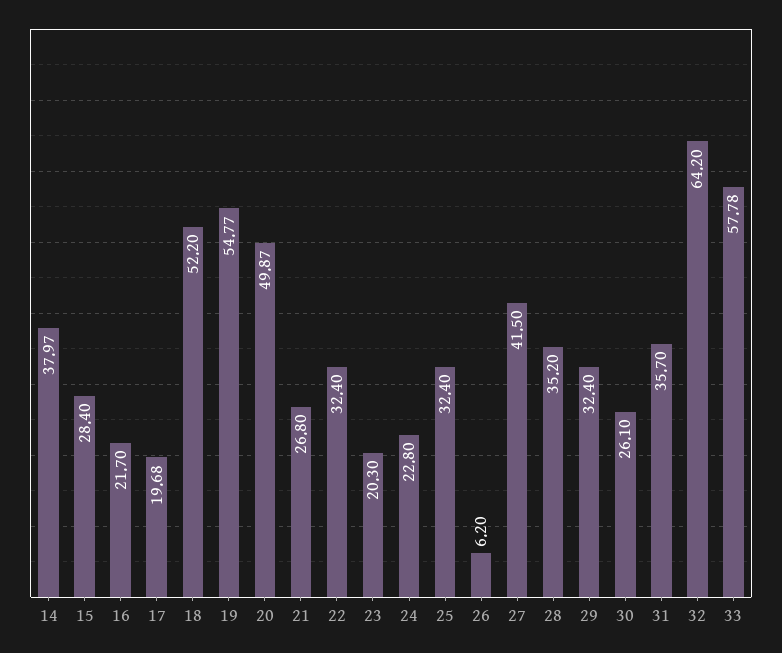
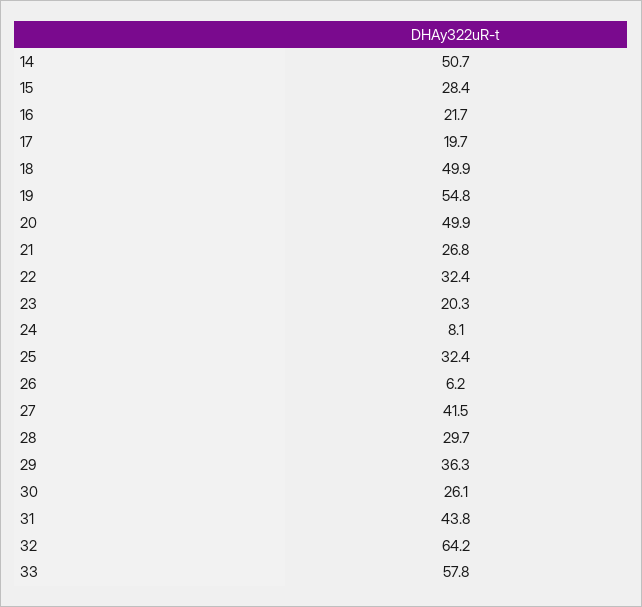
  {
-   "14": 37.97,
+   "14": 50.7,
    "15": 28.4,
    "16": 21.7,
    "17": 19.68,
-   "18": 52.2,
+   "18": 49.9,
    "19": 54.77,
    "20": 49.87,
    "21": 26.8,
    "22": 32.4,
    "23": 20.3,
-   "24": 22.8,
+   "24": 8.1,
    "25": 32.4,
    "26": 6.2,
    "27": 41.5,
-   "28": 35.2,
+   "28": 29.7,
-   "29": 32.4,
+   "29": 36.3,
    "30": 26.1,
-   "31": 35.7,
+   "31": 43.8,
    "32": 64.2,
    "33": 57.78
  }

